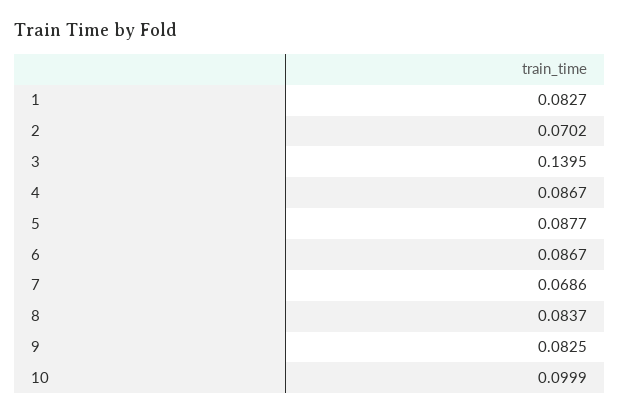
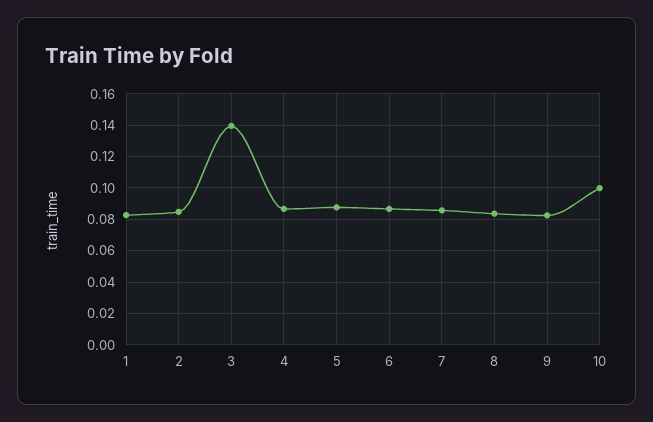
  {
    "1": 0.0827,
-   "2": 0.0702,
+   "2": 0.085,
    "3": 0.1395,
    "4": 0.0867,
    "5": 0.0877,
    "6": 0.0867,
-   "7": 0.0686,
+   "7": 0.085,
    "8": 0.0837,
    "9": 0.0825,
    "10": 0.0999
  }

